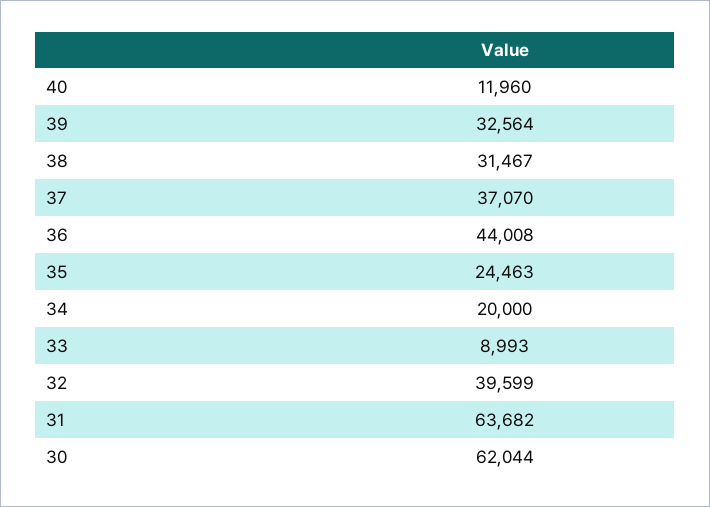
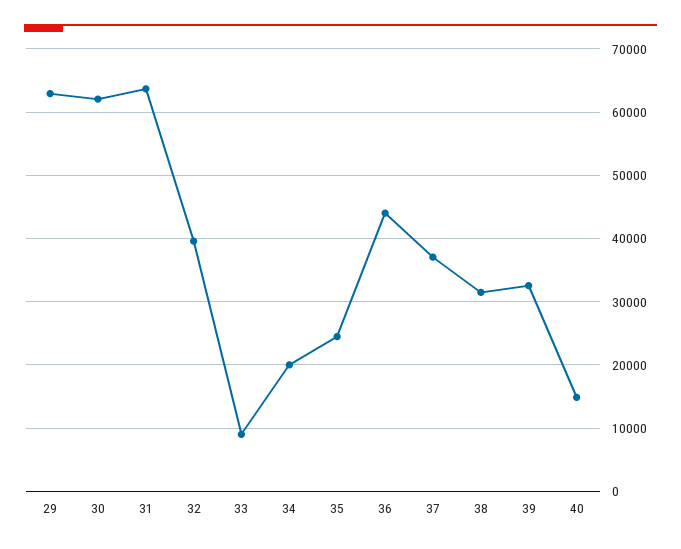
  {
-   "40": 11960,
+   "40": 15000,
    "39": 32564,
    "38": 31467,
    "37": 37070,
    "36": 44008,
    "35": 24463,
    "34": 20000,
    "33": 8993,
    "32": 39599,
    "31": 63682,
-   "30": 62044
+   "30": 62044,
+   "29": 63000
  }

